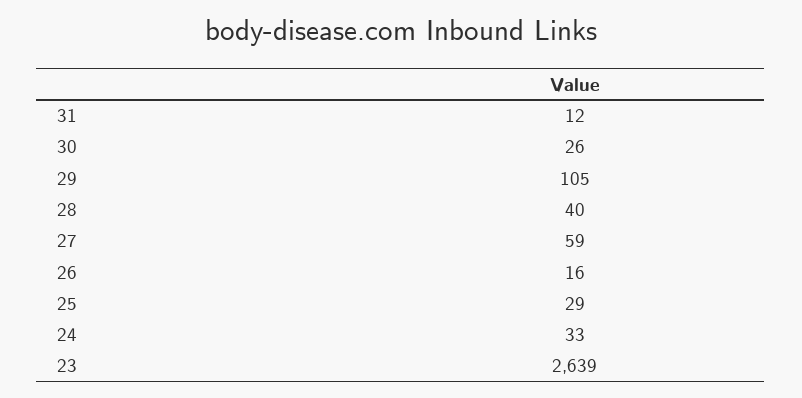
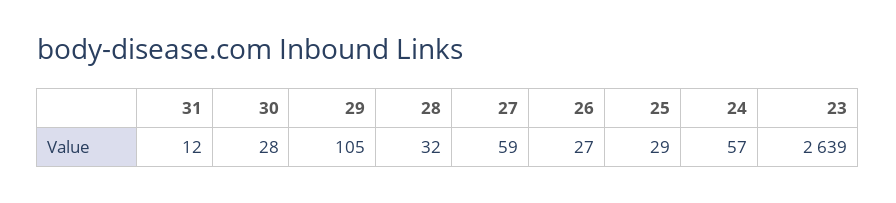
  {
    "31": 12,
-   "30": 26,
+   "30": 28,
    "29": 105,
-   "28": 40,
+   "28": 32,
    "27": 59,
-   "26": 16,
+   "26": 27,
    "25": 29,
-   "24": 33,
+   "24": 57,
    "23": 2639
  }

